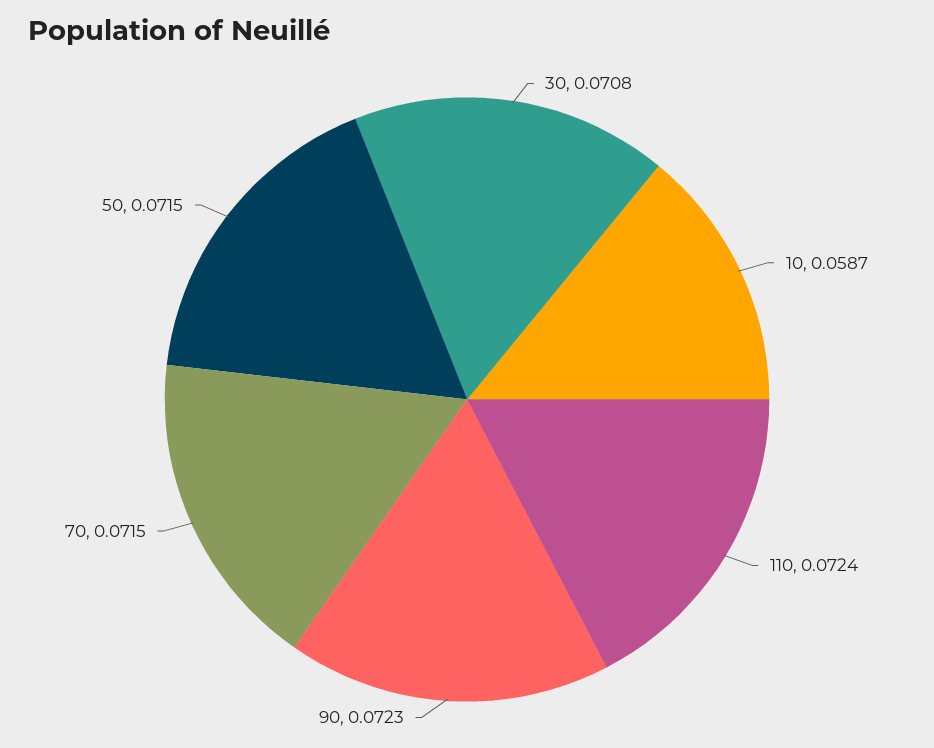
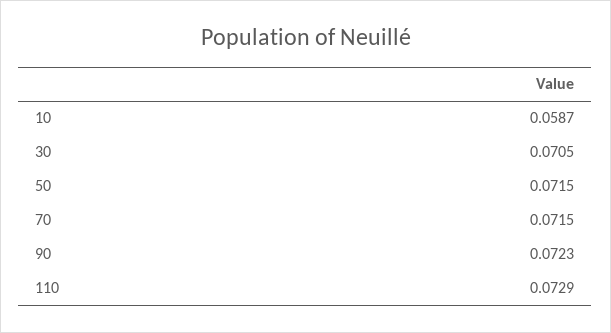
  {
-   "30": 0.0708,
+   "30": 0.0705,
    "10": 0.0587,
-   "110": 0.0724,
+   "110": 0.0729,
    "90": 0.0723,
    "70": 0.0715,
    "50": 0.0715
  }

